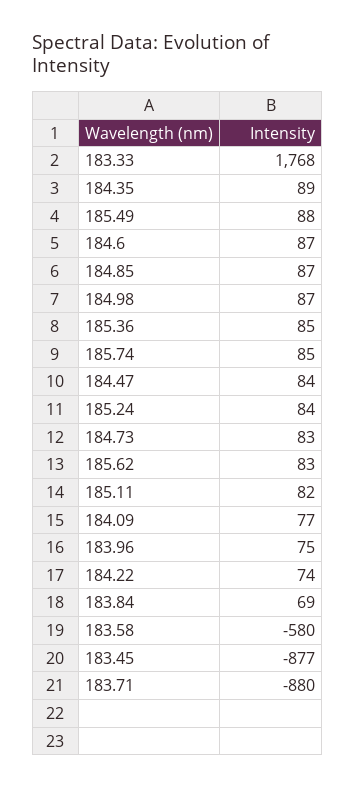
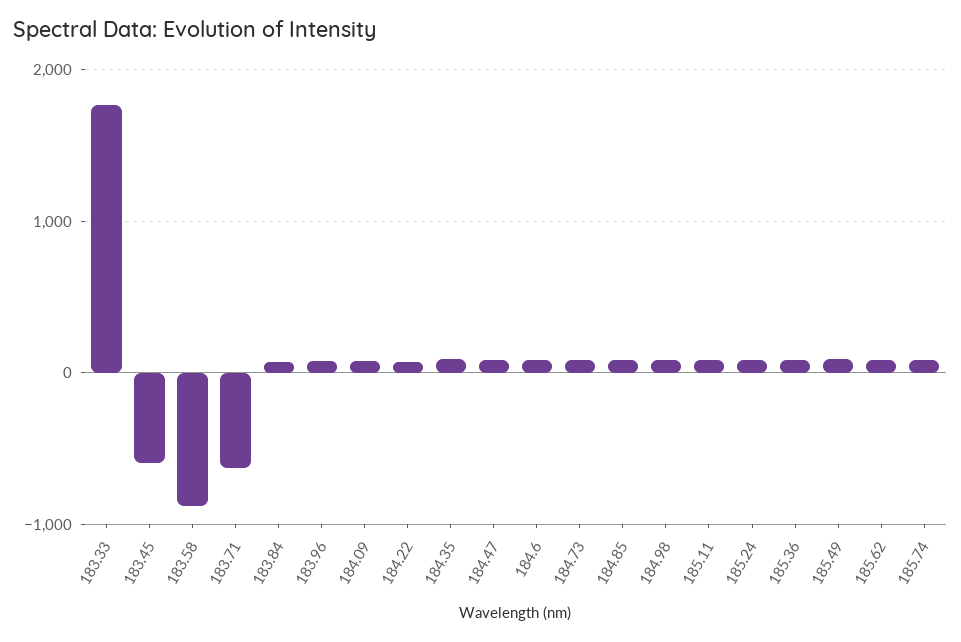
  {
    "183.33": 1768,
    "184.35": 89,
    "185.49": 88,
    "184.6": 87,
    "184.85": 87,
    "184.98": 87,
    "185.36": 85,
    "185.74": 85,
    "184.47": 84,
    "185.24": 84,
    "184.73": 83,
    "185.62": 83,
    "185.11": 82,
    "184.09": 77,
    "183.96": 75,
    "184.22": 74,
    "183.84": 69,
-   "183.58": -580,
+   "183.58": -900,
-   "183.45": -877,
+   "183.45": -600,
-   "183.71": -880
+   "183.71": -600
  }

